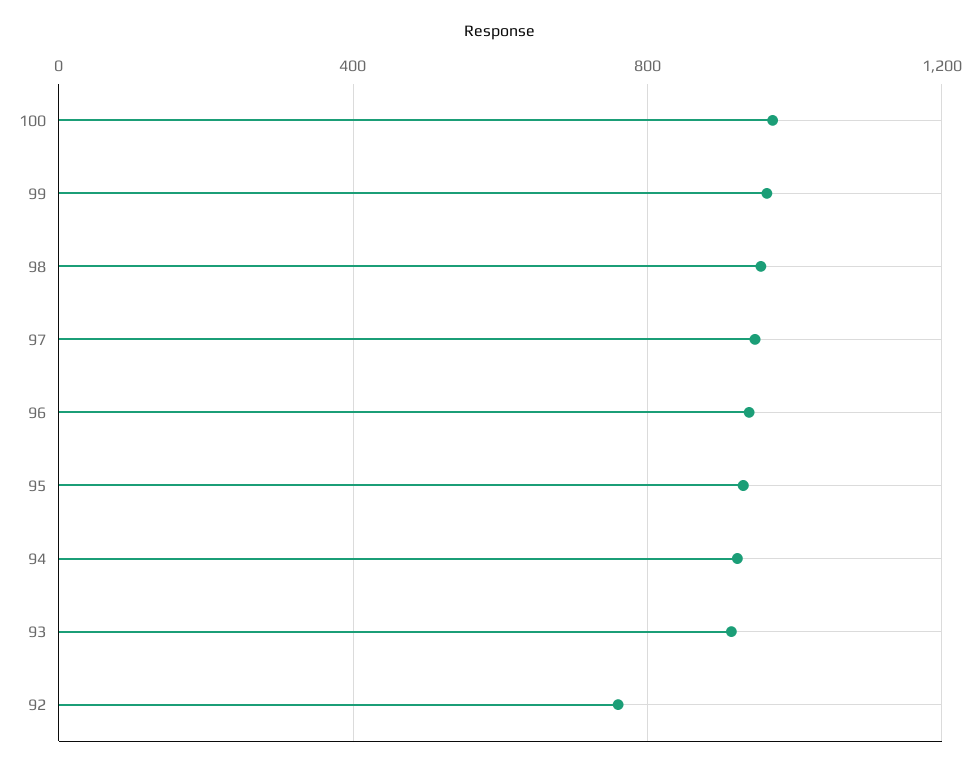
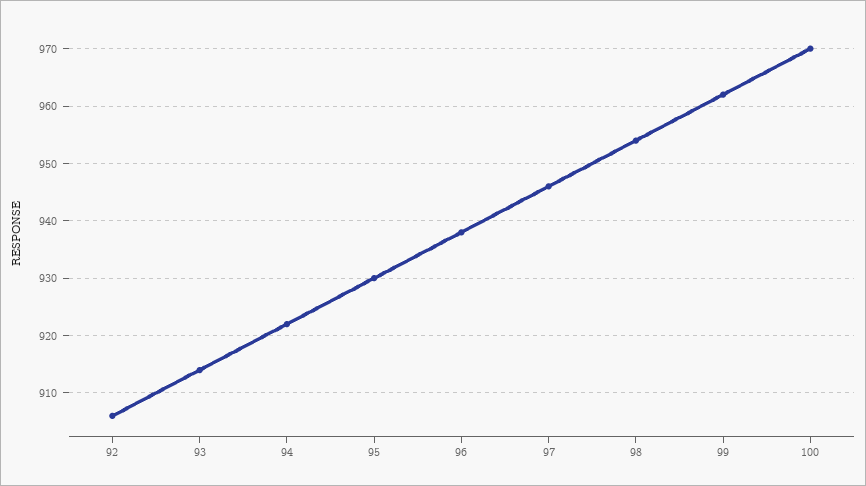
  {
    "100": 970,
    "99": 960,
    "98": 955,
    "97": 945,
    "96": 940,
    "95": 930,
    "94": 920,
    "93": 915,
-   "92": 750
+   "92": 905
  }

